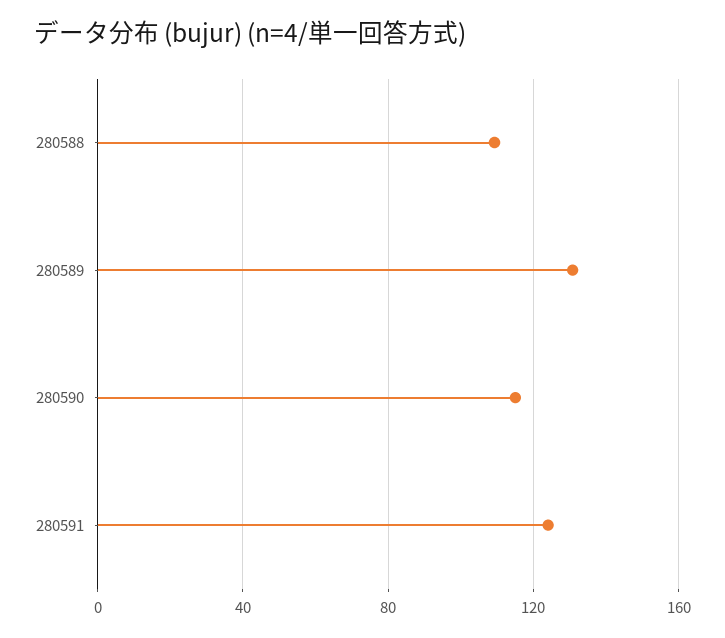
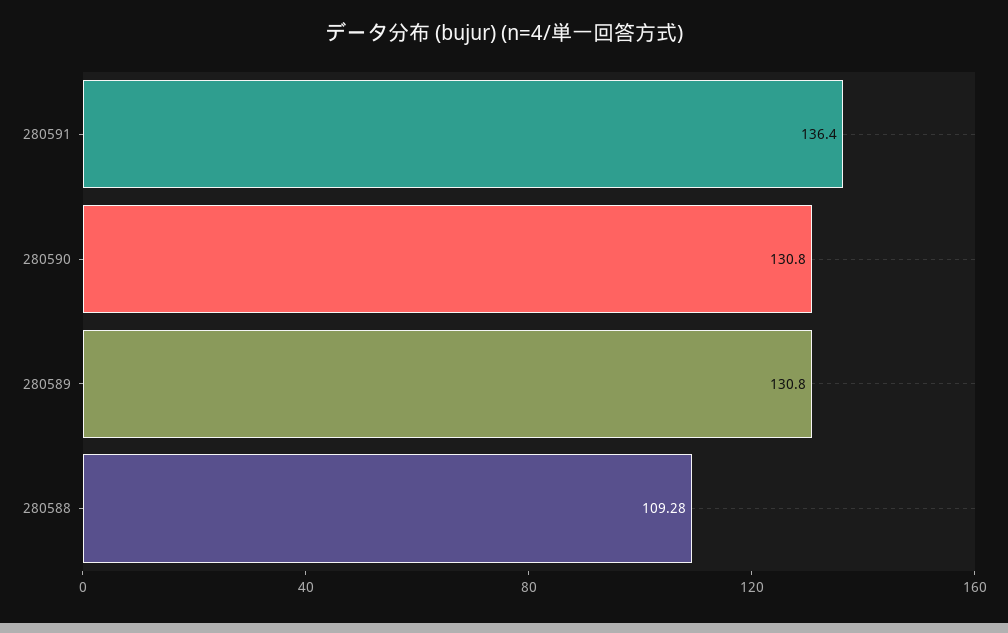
  {
    "280588": 109.28,
    "280589": 130.8,
-   "280590": 115,
+   "280590": 130.8,
-   "280591": 125
+   "280591": 136.4
  }

